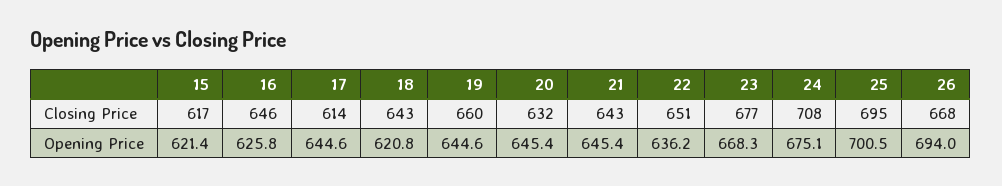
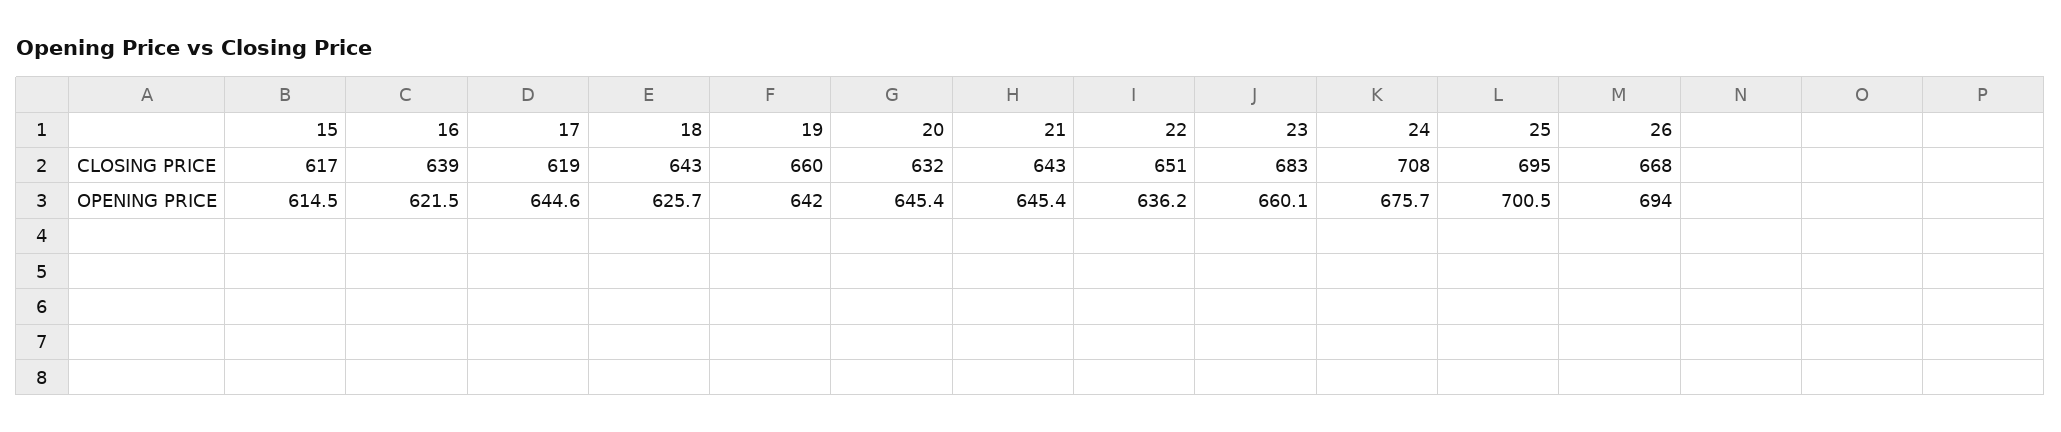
  {
    "15": {
      "Closing Price": 617,
-     "Opening Price": 621.4
+     "Opening Price": 614.5
    },
    "16": {
-     "Closing Price": 646,
+     "Closing Price": 639,
-     "Opening Price": 625.8
+     "Opening Price": 621.5
    },
    "17": {
-     "Closing Price": 614,
+     "Closing Price": 619,
      "Opening Price": 644.6
    },
    "18": {
      "Closing Price": 643,
-     "Opening Price": 620.8
+     "Opening Price": 625.7
    },
    "19": {
      "Closing Price": 660,
-     "Opening Price": 644.6
+     "Opening Price": 642
    },
    "20": {
      "Closing Price": 632,
      "Opening Price": 645.4
    },
    "21": {
      "Closing Price": 643,
      "Opening Price": 645.4
    },
    "22": {
      "Closing Price": 651,
      "Opening Price": 636.2
    },
    "23": {
-     "Closing Price": 677,
+     "Closing Price": 683,
-     "Opening Price": 668.3
+     "Opening Price": 660.1
    },
    "24": {
      "Closing Price": 708,
-     "Opening Price": 675.1
+     "Opening Price": 675.7
    },
    "25": {
      "Closing Price": 695,
      "Opening Price": 700.5
    },
    "26": {
      "Closing Price": 668,
      "Opening Price": 694
    }
  }

